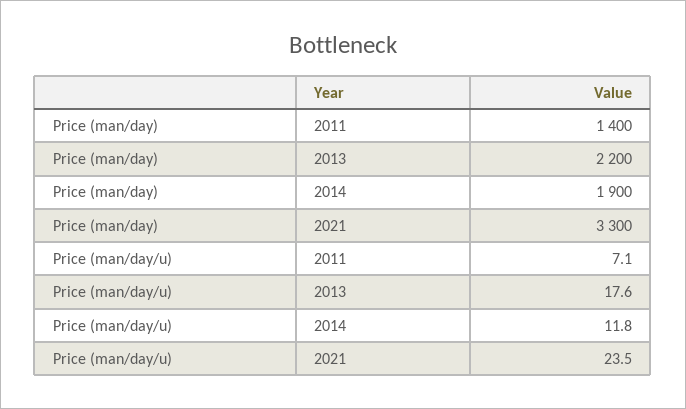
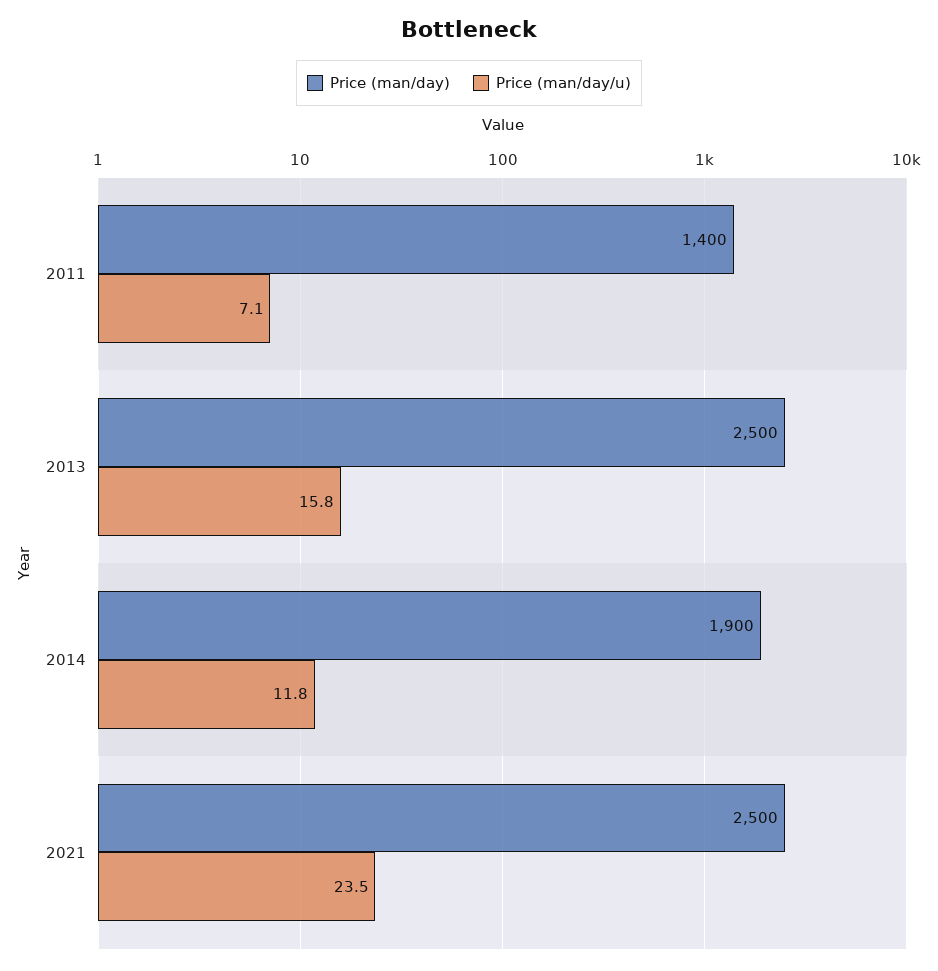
  {
    "Price (man/day)": {
      "2011": 1400,
-     "2013": 2200,
+     "2013": 2500,
      "2014": 1900,
-     "2021": 3300
+     "2021": 2500
    },
    "Price (man/day/u)": {
      "2011": 7.1,
-     "2013": 17.6,
+     "2013": 15.8,
      "2014": 11.8,
      "2021": 23.5
    }
  }

